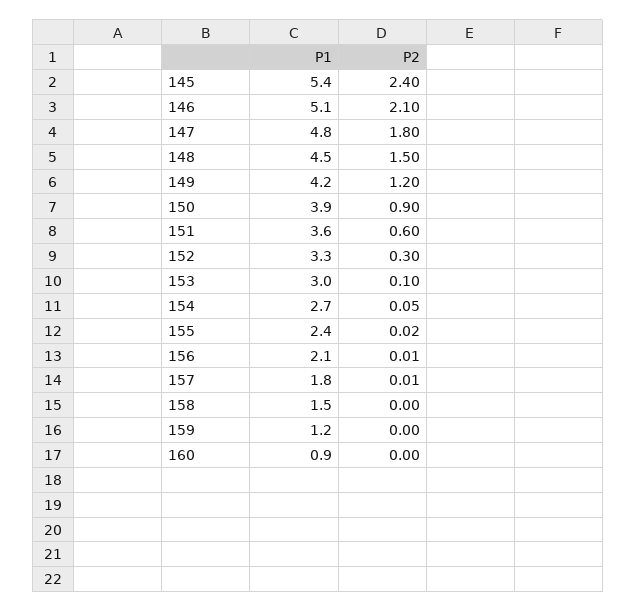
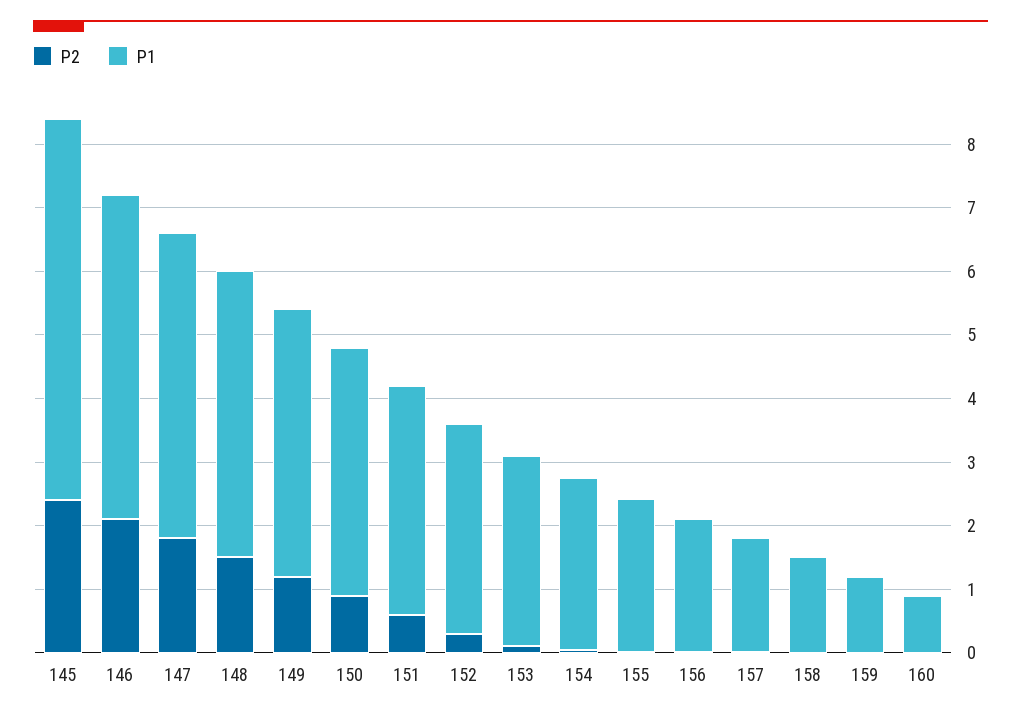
  {
    "P1": {
-     "145": 5.4,
+     "145": 6,
      "146": 5.1,
      "147": 4.8,
      "148": 4.5,
      "149": 4.2,
      "150": 3.9,
      "151": 3.6,
      "152": 3.3,
      "153": 3,
      "154": 2.7,
      "155": 2.4,
      "156": 2.1,
      "157": 1.8,
      "158": 1.5,
      "159": 1.2,
      "160": 0.9
    },
    "P2": {
      "145": 2.4,
      "146": 2.1,
      "147": 1.8,
      "148": 1.5,
      "149": 1.2,
      "150": 0.9,
      "151": 0.6,
      "152": 0.3,
      "153": 0.1,
      "154": 0.05,
      "155": 0.02,
      "156": 0.01,
      "157": 0.01,
      "158": 0,
      "159": 0,
      "160": 0
    }
  }

